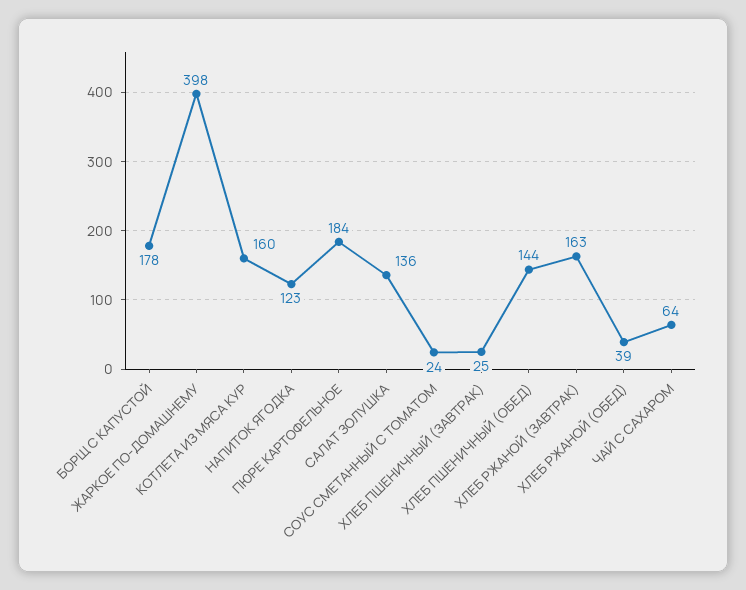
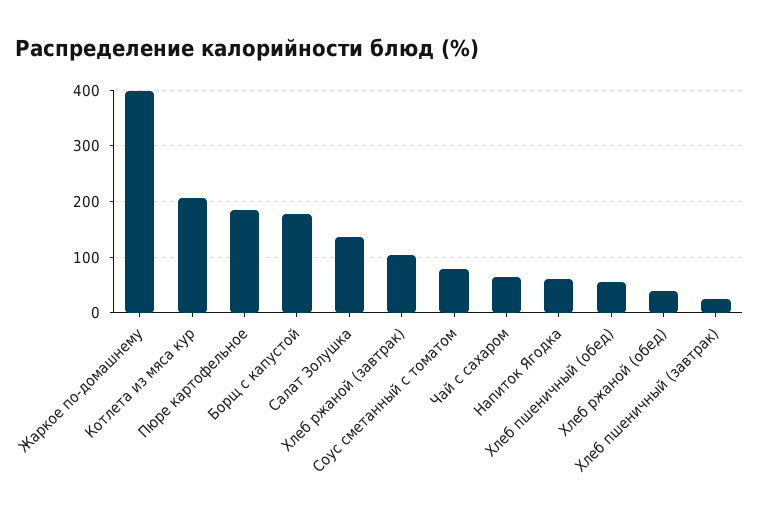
  {
    "БОРЩ С КАПУСТОЙ": 178,
    "ЖАРКОЕ ПО-ДОМАШНЕМУ": 398,
-   "КОТЛЕТА ИЗ МЯСА КУР": 160,
+   "КОТЛЕТА ИЗ МЯСА КУР": 200,
-   "НАПИТОК ЯГОДКА": 123,
+   "НАПИТОК ЯГОДКА": 60,
    "ПЮРЕ КАРТОФЕЛЬНОЕ": 184,
    "САЛАТ ЗОЛУШКА": 136,
-   "СОУС СМЕТАННЫЙ С ТОМАТОМ": 24,
+   "СОУС СМЕТАННЫЙ С ТОМАТОМ": 80,
    "ХЛЕБ ПШЕНИЧНЫЙ (ЗАВТРАК)": 25,
-   "ХЛЕБ ПШЕНИЧНЫЙ (ОБЕД)": 144,
+   "ХЛЕБ ПШЕНИЧНЫЙ (ОБЕД)": 60,
-   "ХЛЕБ РЖАНОЙ (ЗАВТРАК)": 163,
+   "ХЛЕБ РЖАНОЙ (ЗАВТРАК)": 100,
    "ХЛЕБ РЖАНОЙ (ОБЕД)": 39,
    "ЧАЙ С САХАРОМ": 64
  }

